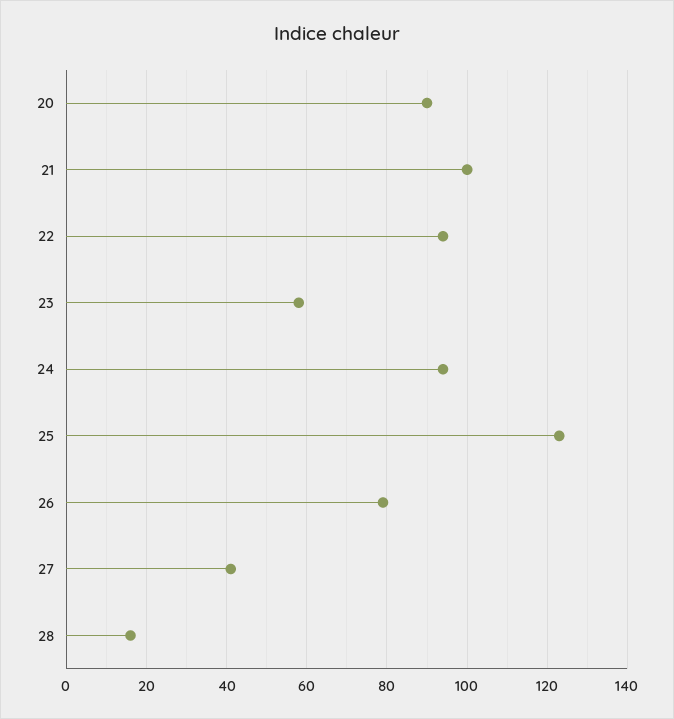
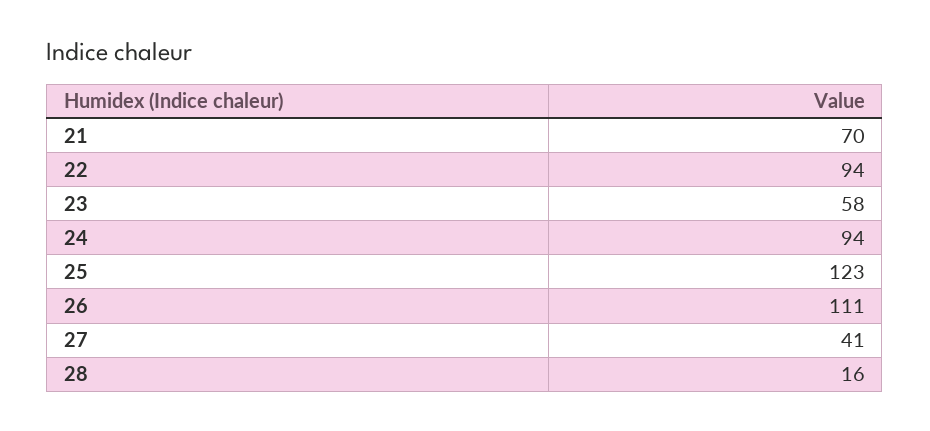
  {
-   "20": 90,
-   "21": 100,
+   "21": 70,
    "22": 94,
    "23": 58,
    "24": 94,
    "25": 123,
-   "26": 80,
+   "26": 111,
    "27": 41,
    "28": 16
  }

